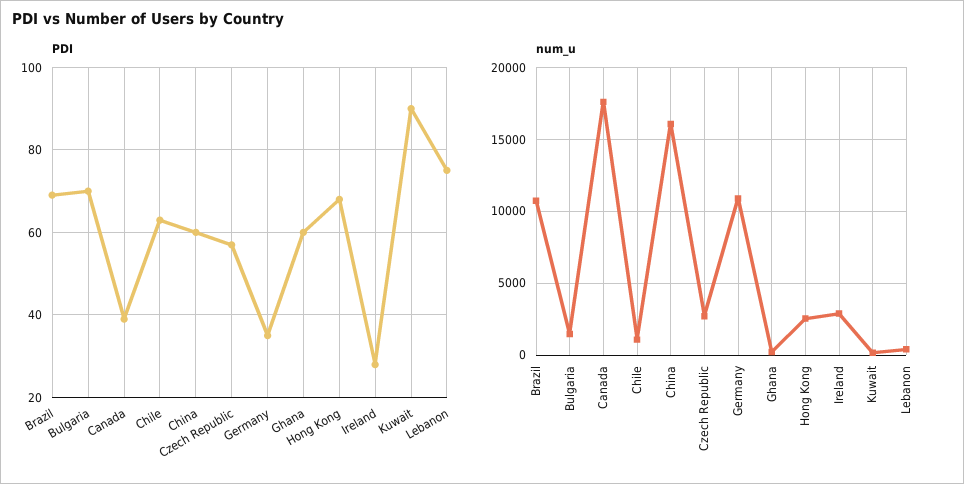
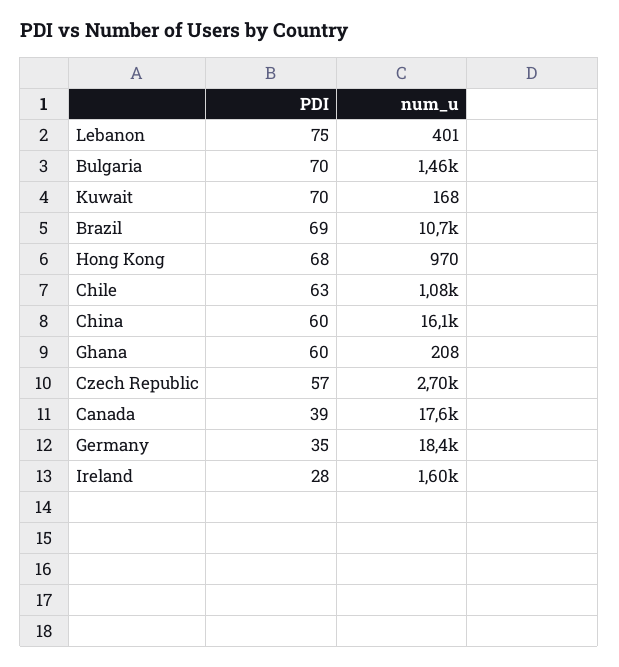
  {
    "PDI": {
      "Brazil": 69,
      "Bulgaria": 70,
      "Canada": 39,
      "Chile": 63,
      "China": 60,
      "Czech Republic": 57,
      "Germany": 35,
      "Ghana": 60,
      "Hong Kong": 68,
      "Ireland": 28,
-     "Kuwait": 90,
+     "Kuwait": 70,
      "Lebanon": 75
    },
    "num_u": {
      "Brazil": 10700,
      "Bulgaria": 1460,
      "Canada": 17600,
      "Chile": 1080,
      "China": 16100,
      "Czech Republic": 2700,
-     "Germany": 11000,
+     "Germany": 18400,
      "Ghana": 208,
-     "Hong Kong": 2500,
+     "Hong Kong": 970,
-     "Ireland": 3000,
+     "Ireland": 1600,
      "Kuwait": 168,
      "Lebanon": 401
    }
  }

